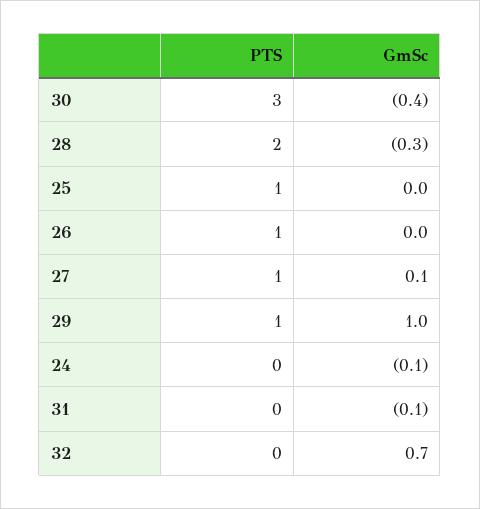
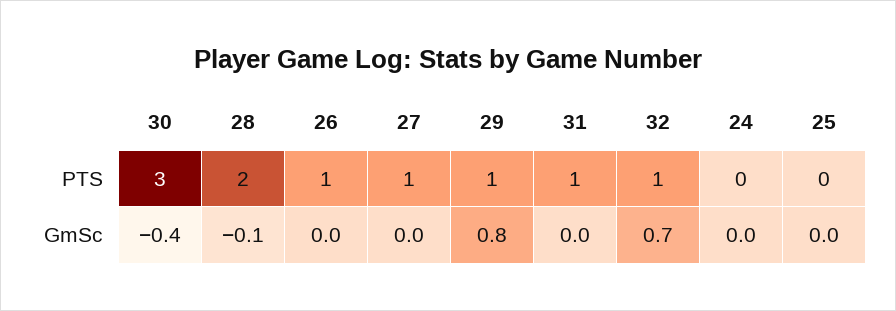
  {
    "PTS": {
      "30": 3,
      "28": 2,
-     "25": 1,
+     "25": 0,
      "26": 1,
      "27": 1,
      "29": 1,
      "24": 0,
-     "31": 0,
+     "31": 1,
-     "32": 0
+     "32": 1
    },
    "GmSc": {
      "30": -0.4,
-     "28": -0.3,
+     "28": -0.1,
      "25": 0,
      "26": 0,
-     "27": 0.1,
+     "27": 0,
-     "29": 1,
+     "29": 0.8,
-     "24": -0.1,
+     "24": 0,
-     "31": -0.1,
+     "31": 0,
      "32": 0.7
    }
  }

